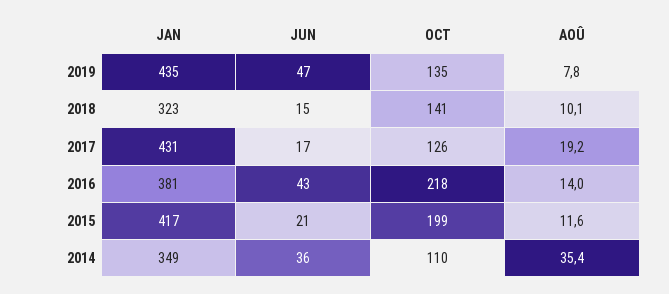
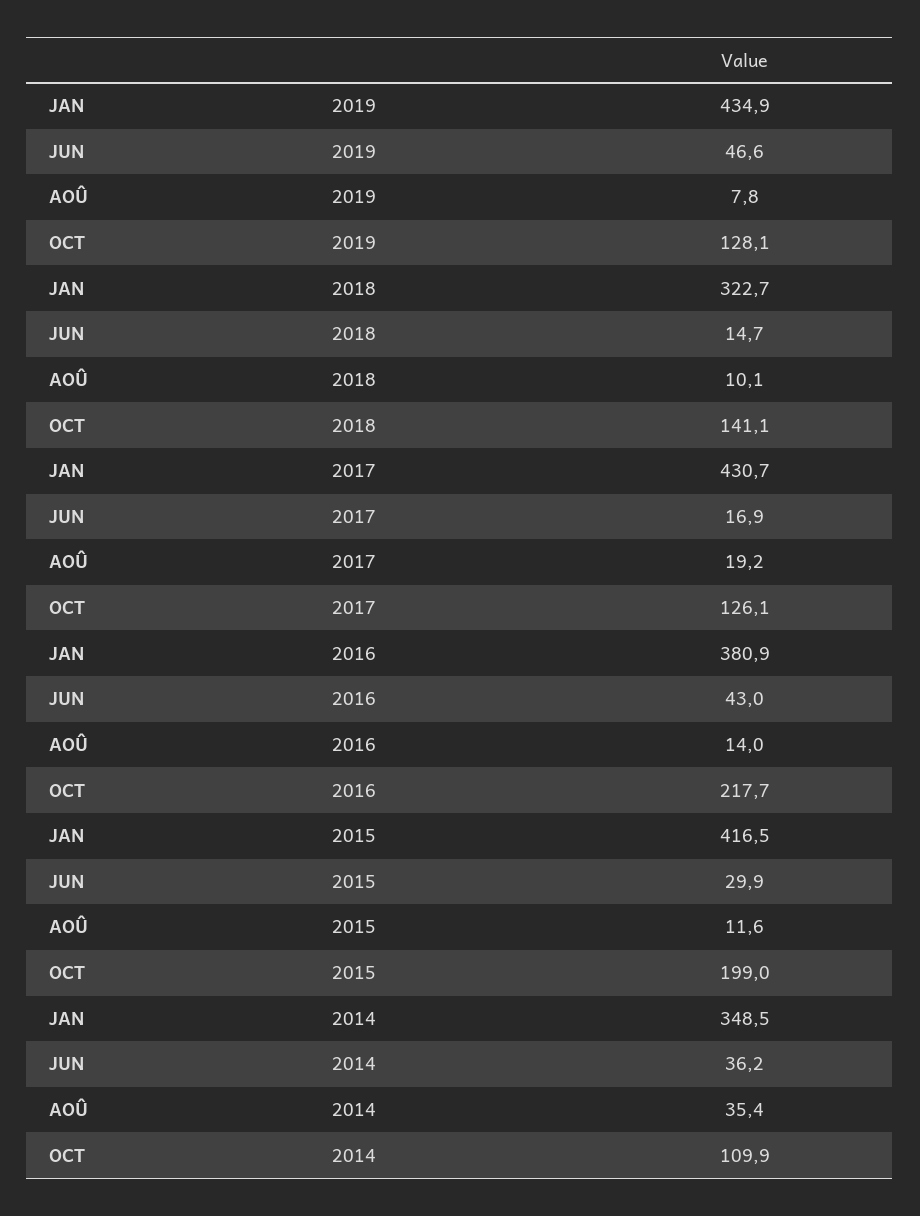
  {
    "JAN": {
      "2019": 434.9,
      "2018": 322.7,
      "2017": 430.7,
      "2016": 380.9,
      "2015": 416.5,
      "2014": 348.5
    },
    "JUN": {
      "2019": 46.6,
      "2018": 14.7,
      "2017": 16.9,
      "2016": 43,
-     "2015": 21,
+     "2015": 29.9,
      "2014": 36.2
    },
    "OCT": {
-     "2019": 135,
+     "2019": 128.1,
      "2018": 141.1,
      "2017": 126.1,
      "2016": 217.7,
      "2015": 199,
      "2014": 109.9
    },
    "AOÛ": {
      "2019": 7.8,
      "2018": 10.1,
      "2017": 19.2,
      "2016": 14,
      "2015": 11.6,
      "2014": 35.4
    }
  }

